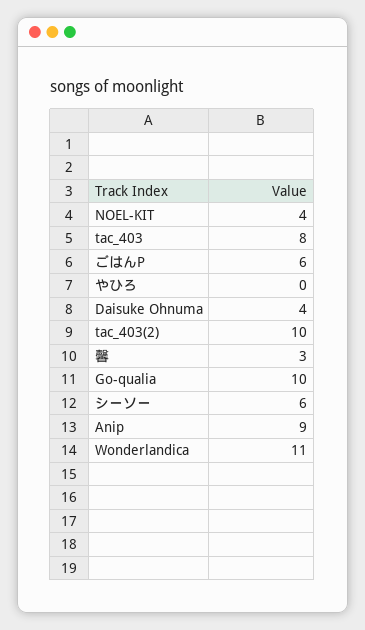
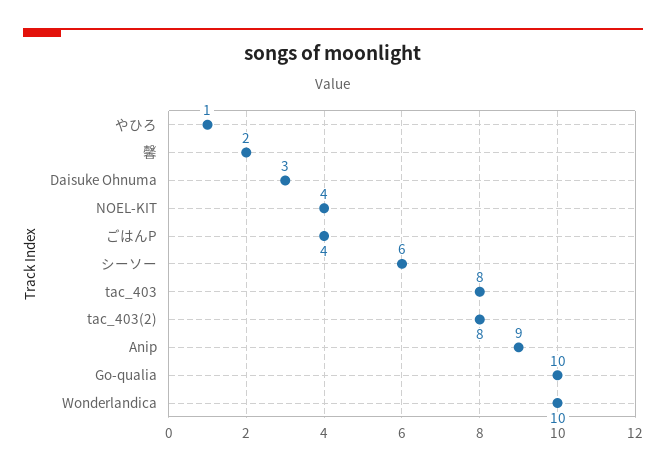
  {
    "NOEL-KIT": 4,
    "tac_403": 8,
-   "ごはんP": 6,
+   "ごはんP": 4,
-   "やひろ": 0,
+   "やひろ": 1,
-   "Daisuke Ohnuma": 4,
+   "Daisuke Ohnuma": 3,
-   "tac_403(2)": 10,
+   "tac_403(2)": 8,
-   "馨": 3,
+   "馨": 2,
    "Go-qualia": 10,
    "シーソー": 6,
    "Anip": 9,
-   "Wonderlandica": 11
+   "Wonderlandica": 10
  }

